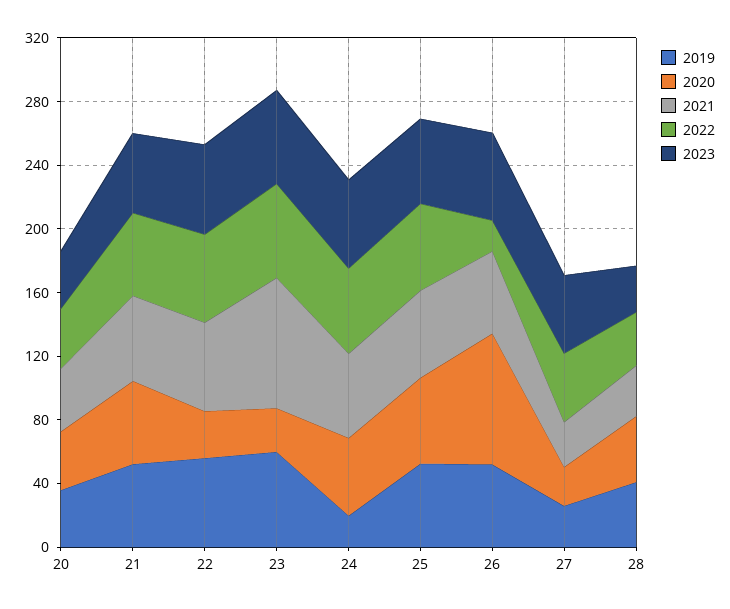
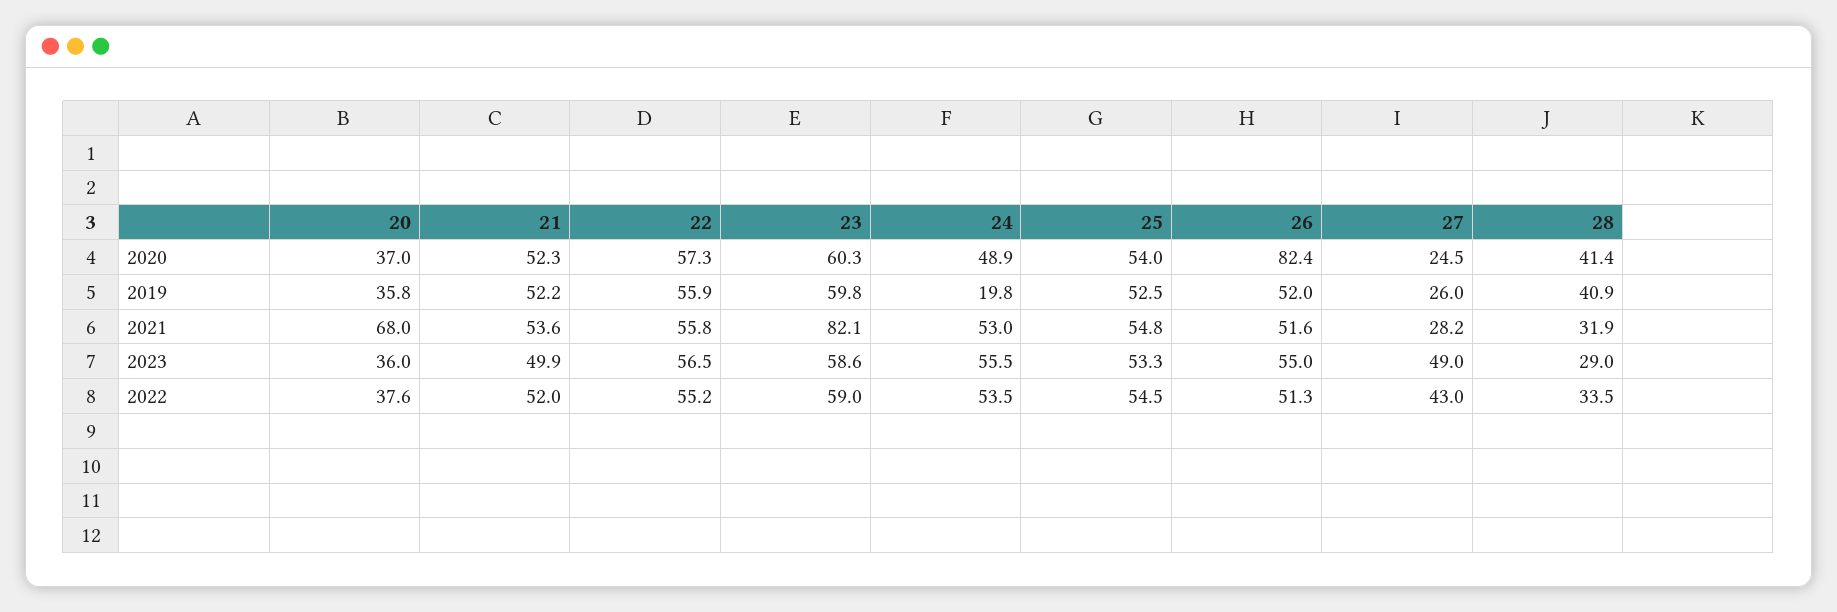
  {
    "2019": {
      "20": 35.8,
      "21": 52.2,
      "22": 55.9,
      "23": 59.8,
      "24": 19.8,
      "25": 52.5,
      "26": 52,
      "27": 26,
      "28": 40.9
    },
    "2020": {
      "20": 37,
      "21": 52.3,
-     "22": 30,
+     "22": 57.3,
-     "23": 30,
+     "23": 60.3,
      "24": 48.9,
      "25": 54,
      "26": 82.4,
      "27": 24.5,
      "28": 41.4
    },
    "2021": {
-     "20": 40,
+     "20": 68,
      "21": 53.6,
      "22": 55.8,
      "23": 82.1,
      "24": 53,
      "25": 54.8,
      "26": 51.6,
      "27": 28.2,
      "28": 31.9
    },
    "2022": {
      "20": 37.6,
      "21": 52,
      "22": 55.2,
      "23": 59,
      "24": 53.5,
      "25": 54.5,
-     "26": 20,
+     "26": 51.3,
      "27": 43,
      "28": 33.5
    },
    "2023": {
      "20": 36,
      "21": 49.9,
      "22": 56.5,
      "23": 58.6,
      "24": 55.5,
      "25": 53.3,
      "26": 55,
      "27": 49,
      "28": 29
    }
  }

